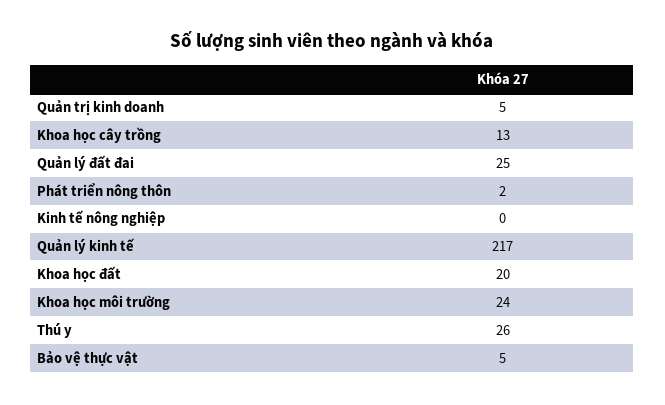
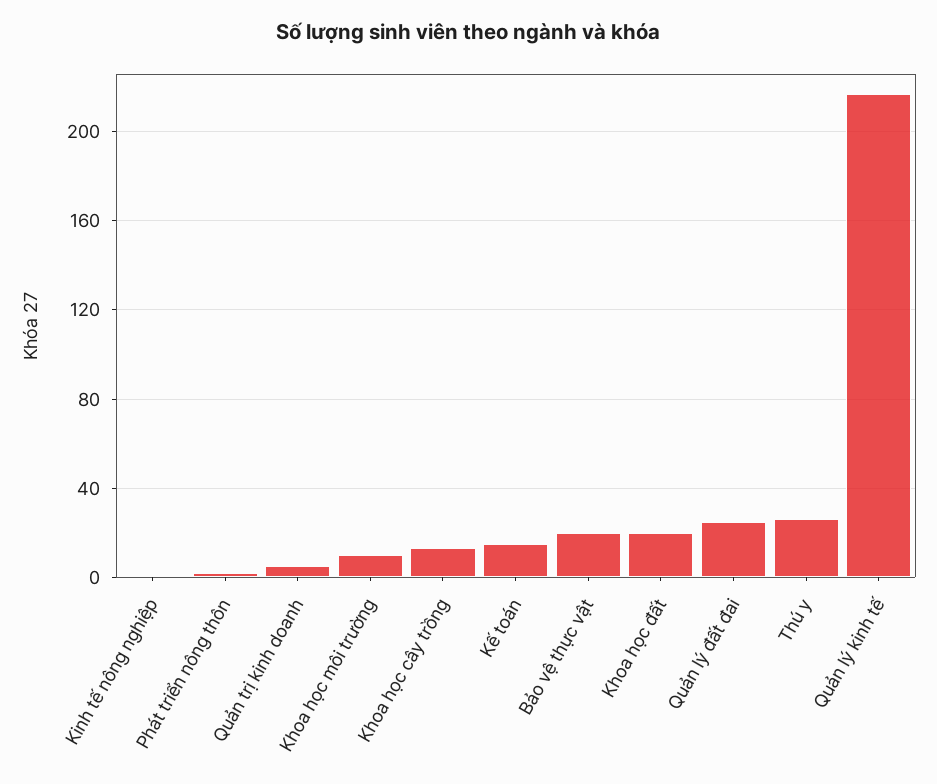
  {
    "Quản trị kinh doanh": 5,
    "Khoa học cây trồng": 13,
    "Quản lý đất đai": 25,
    "Phát triển nông thôn": 2,
    "Kinh tế nông nghiệp": 0,
    "Quản lý kinh tế": 217,
    "Khoa học đất": 20,
-   "Khoa học môi trường": 24,
+   "Khoa học môi trường": 10,
    "Thú y": 26,
-   "Bảo vệ thực vật": 5
+   "Bảo vệ thực vật": 20,
+   "Kế toán": 15
  }

